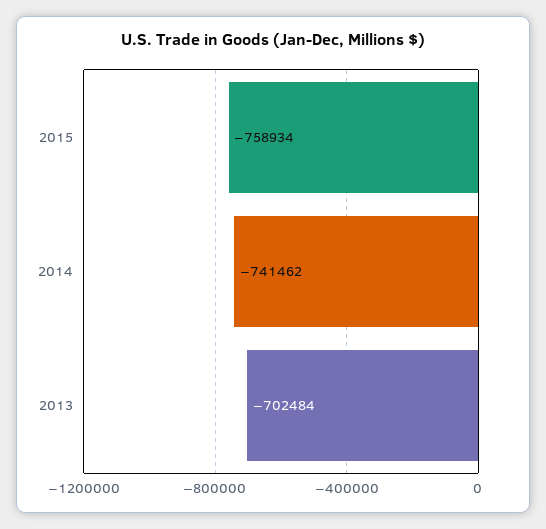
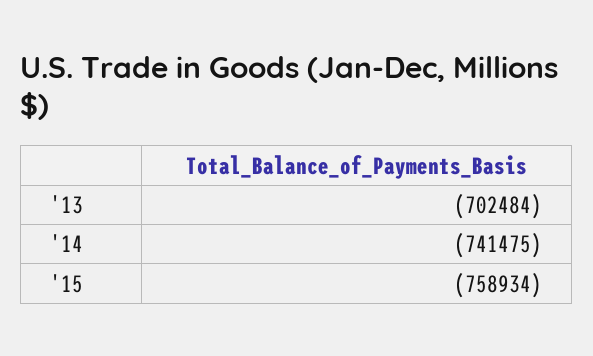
  {
    "2015": -758934,
-   "2014": -741462,
+   "2014": -741475,
    "2013": -702484
  }

